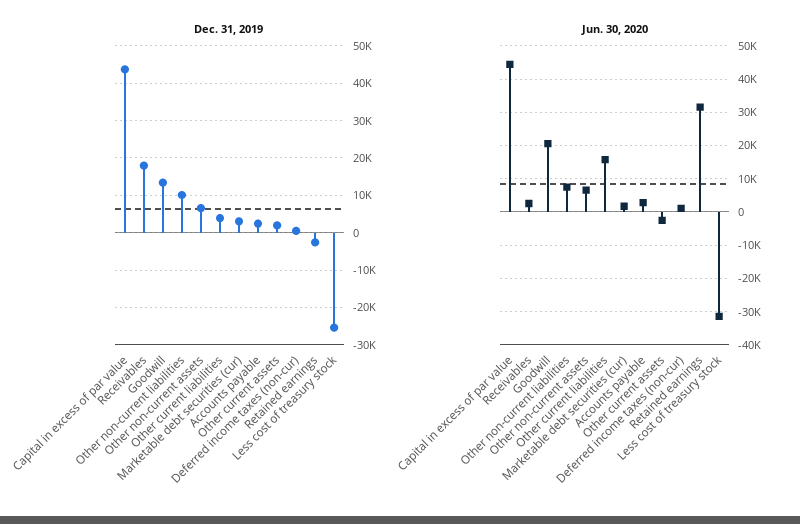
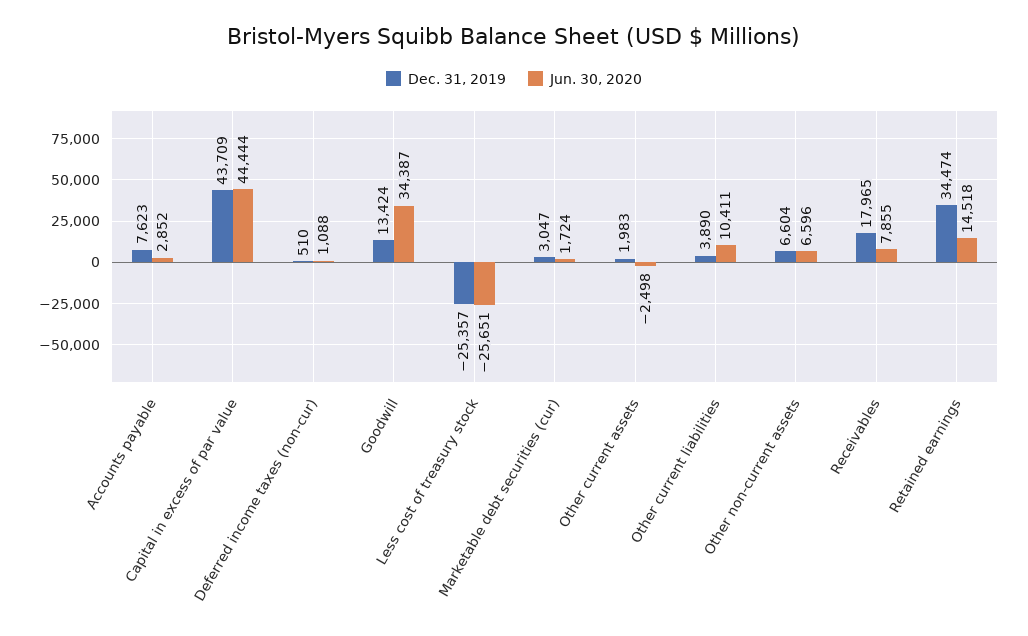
  {
    "Dec. 31, 2019": {
      "Capital in excess of par value": 43709,
      "Receivables": 17965,
      "Goodwill": 13424,
-     "Other non-current liabilities": 10000,
      "Other non-current assets": 6604,
      "Other current liabilities": 3890,
      "Marketable debt securities (cur)": 3047,
-     "Accounts payable": 2000,
+     "Accounts payable": 7623,
      "Other current assets": 1983,
      "Deferred income taxes (non-cur)": 510,
-     "Retained earnings": -2000,
+     "Retained earnings": 34474,
      "Less cost of treasury stock": -25357
    },
    "Jun. 30, 2020": {
      "Capital in excess of par value": 44444,
-     "Receivables": 2000,
+     "Receivables": 7855,
-     "Goodwill": 20000,
+     "Goodwill": 34387,
-     "Other non-current liabilities": 8000,
      "Other non-current assets": 6596,
-     "Other current liabilities": 16000,
+     "Other current liabilities": 10411,
      "Marketable debt securities (cur)": 1724,
      "Accounts payable": 2852,
      "Other current assets": -2498,
      "Deferred income taxes (non-cur)": 1088,
-     "Retained earnings": 32000,
+     "Retained earnings": 14518,
-     "Less cost of treasury stock": -32000
+     "Less cost of treasury stock": -25651
    }
  }

